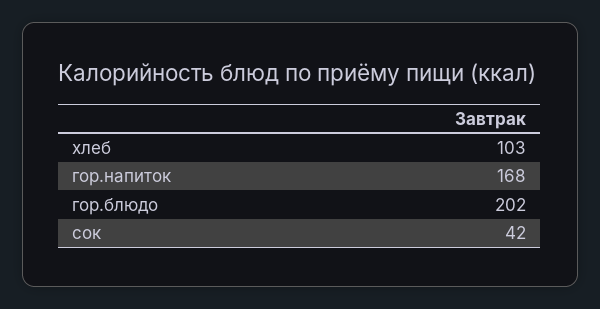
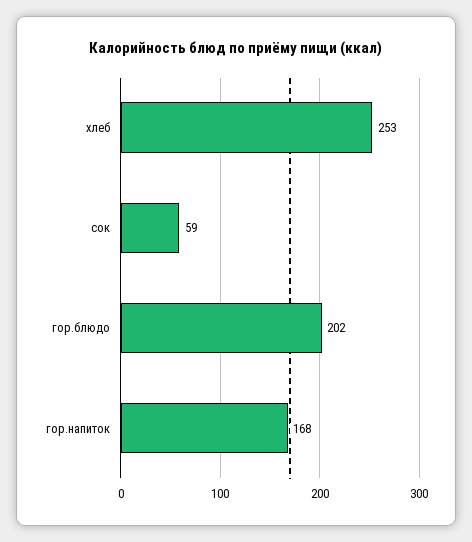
  {
-   "хлеб": 103,
+   "хлеб": 253,
    "гор.напиток": 168,
    "гор.блюдо": 202,
-   "сок": 42
+   "сок": 59
  }

